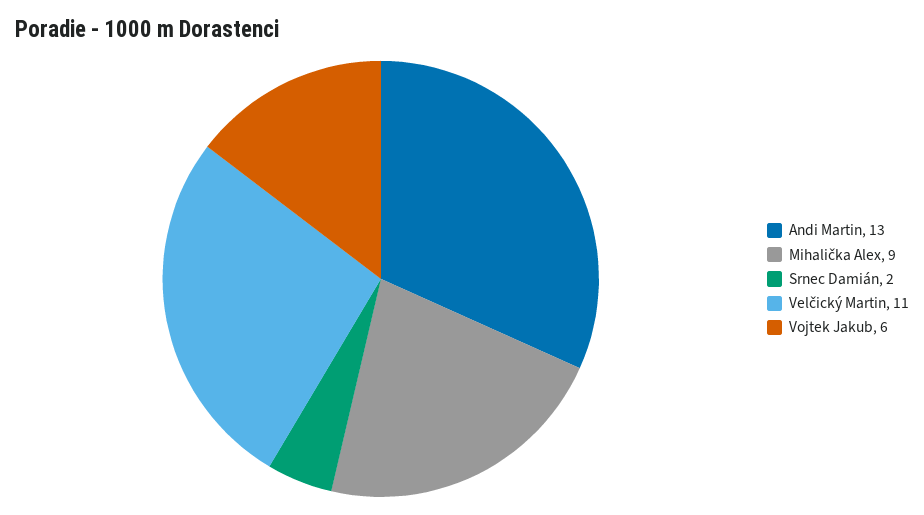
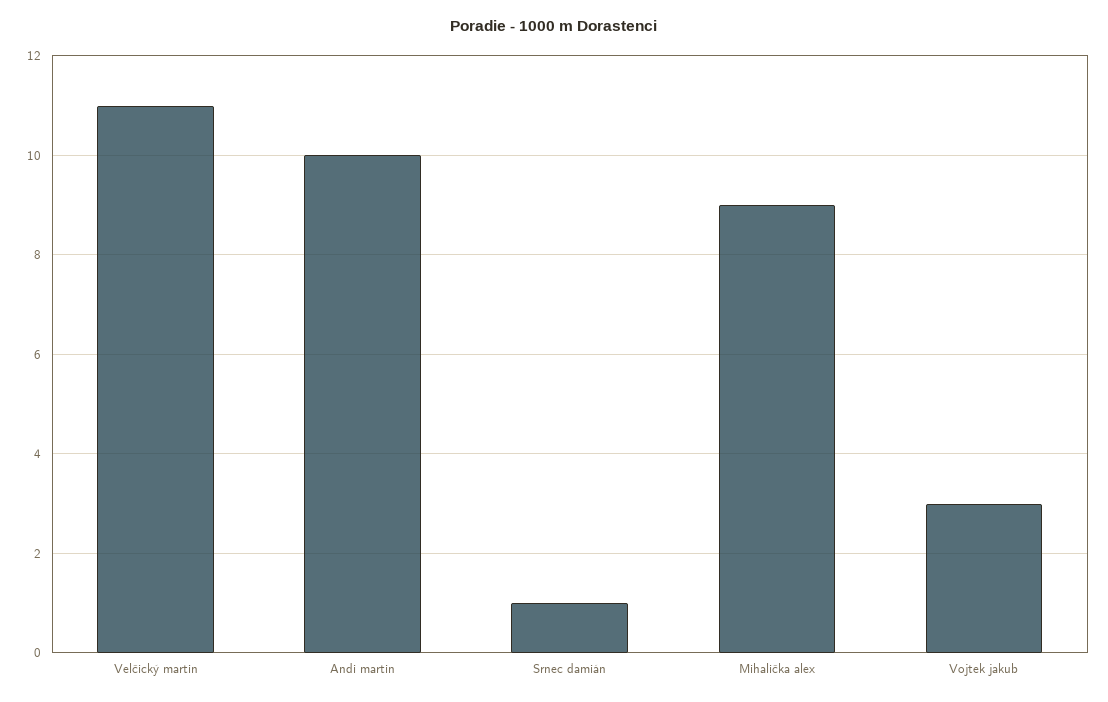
  {
-   "Andi Martin": 13,
+   "Andi Martin": 10,
    "Mihalička Alex": 9,
-   "Srnec Damián": 2,
+   "Srnec Damián": 1,
    "Velčický Martin": 11,
-   "Vojtek Jakub": 6
+   "Vojtek Jakub": 3
  }

